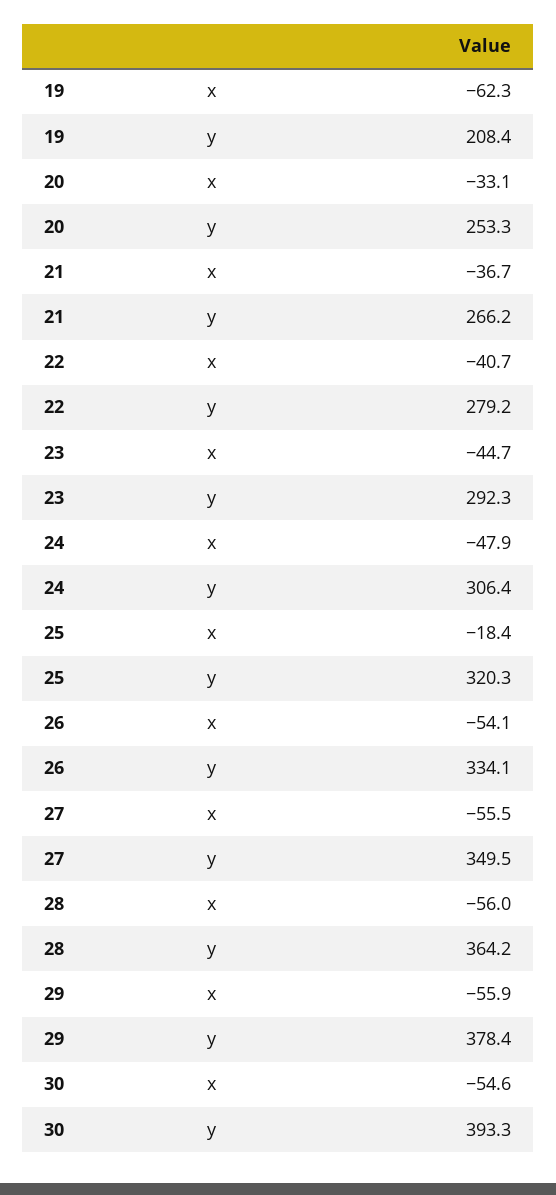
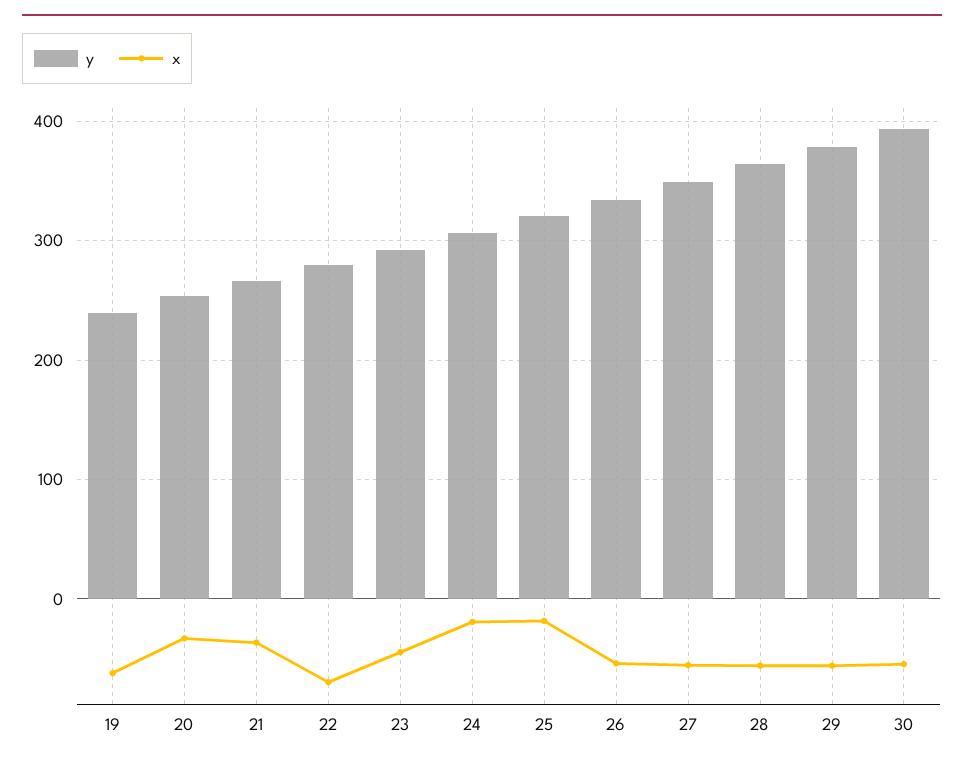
  {
    "x": {
      "19": -62.3,
      "20": -33.1,
      "21": -36.7,
-     "22": -40.7,
+     "22": -70,
      "23": -44.7,
-     "24": -47.9,
+     "24": -20,
      "25": -18.4,
      "26": -54.1,
      "27": -55.5,
      "28": -56,
      "29": -55.9,
      "30": -54.6
    },
    "y": {
-     "19": 208.4,
+     "19": 240,
      "20": 253.3,
      "21": 266.2,
      "22": 279.2,
      "23": 292.3,
      "24": 306.4,
      "25": 320.3,
      "26": 334.1,
      "27": 349.5,
      "28": 364.2,
      "29": 378.4,
      "30": 393.3
    }
  }

